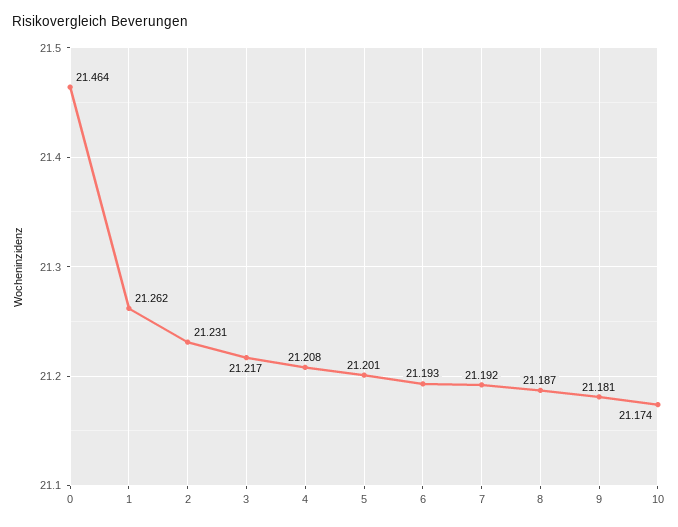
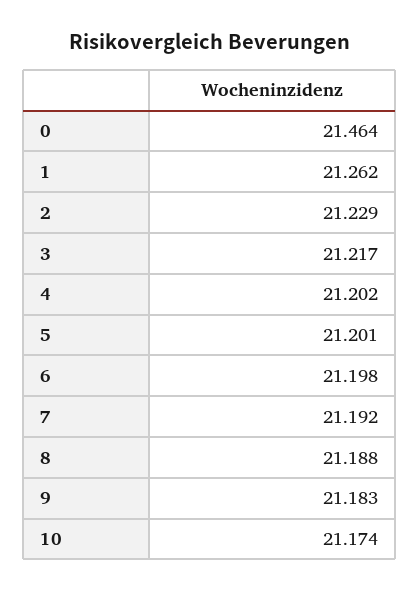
  {
    "0": 21.464,
    "1": 21.262,
-   "2": 21.231,
+   "2": 21.229,
    "3": 21.217,
-   "4": 21.208,
+   "4": 21.202,
    "5": 21.201,
-   "6": 21.193,
+   "6": 21.198,
    "7": 21.192,
-   "8": 21.187,
+   "8": 21.188,
-   "9": 21.181,
+   "9": 21.183,
    "10": 21.174
  }

